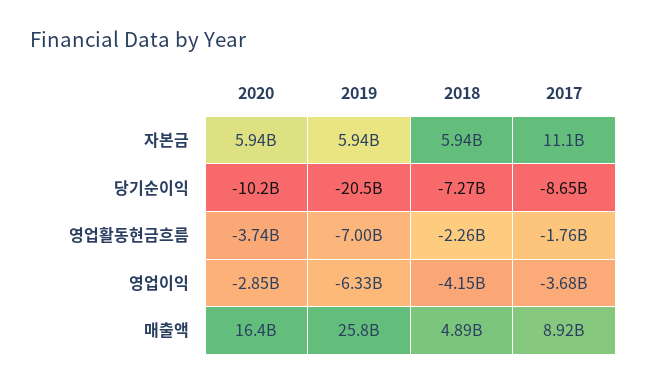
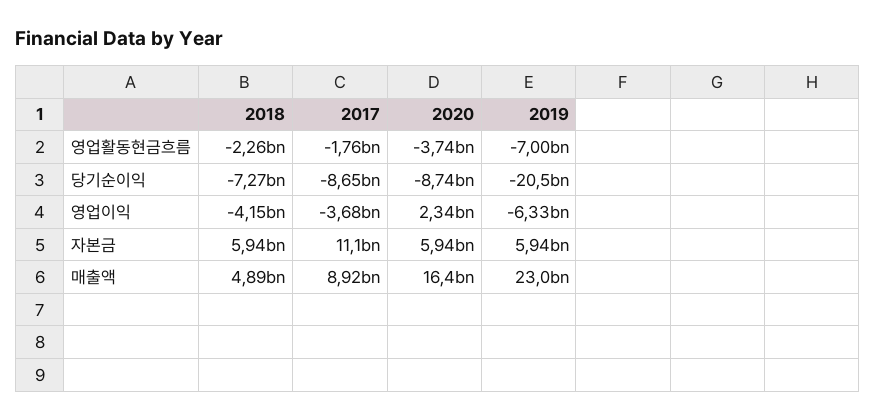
  {
    "2020": {
      "자본금": 5940000000,
-     "당기순이익": -10200000000,
+     "당기순이익": -8740000000,
      "영업활동현금흐름": -3740000000,
-     "영업이익": -2850000000,
+     "영업이익": 2340000000,
      "매출액": 16400000000
    },
    "2019": {
      "자본금": 5940000000,
      "당기순이익": -20500000000,
      "영업활동현금흐름": -7000000000,
      "영업이익": -6330000000,
-     "매출액": 25800000000
+     "매출액": 23000000000
    },
    "2018": {
      "자본금": 5940000000,
      "당기순이익": -7270000000,
      "영업활동현금흐름": -2260000000,
      "영업이익": -4150000000,
      "매출액": 4890000000
    },
    "2017": {
      "자본금": 11100000000,
      "당기순이익": -8650000000,
      "영업활동현금흐름": -1760000000,
      "영업이익": -3680000000,
      "매출액": 8920000000
    }
  }

